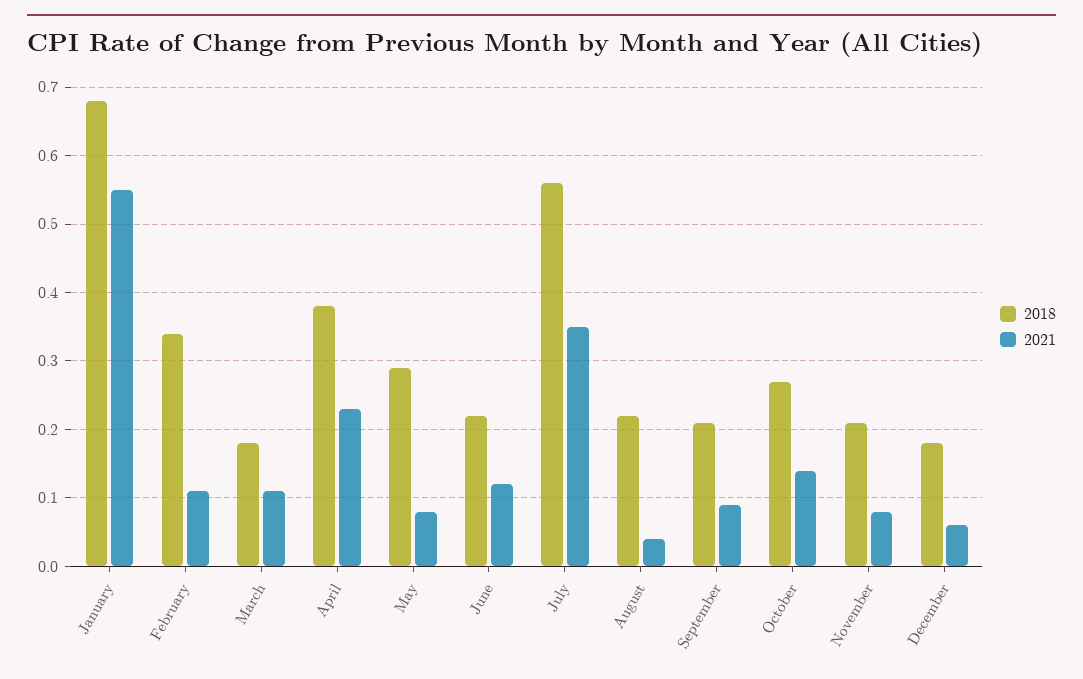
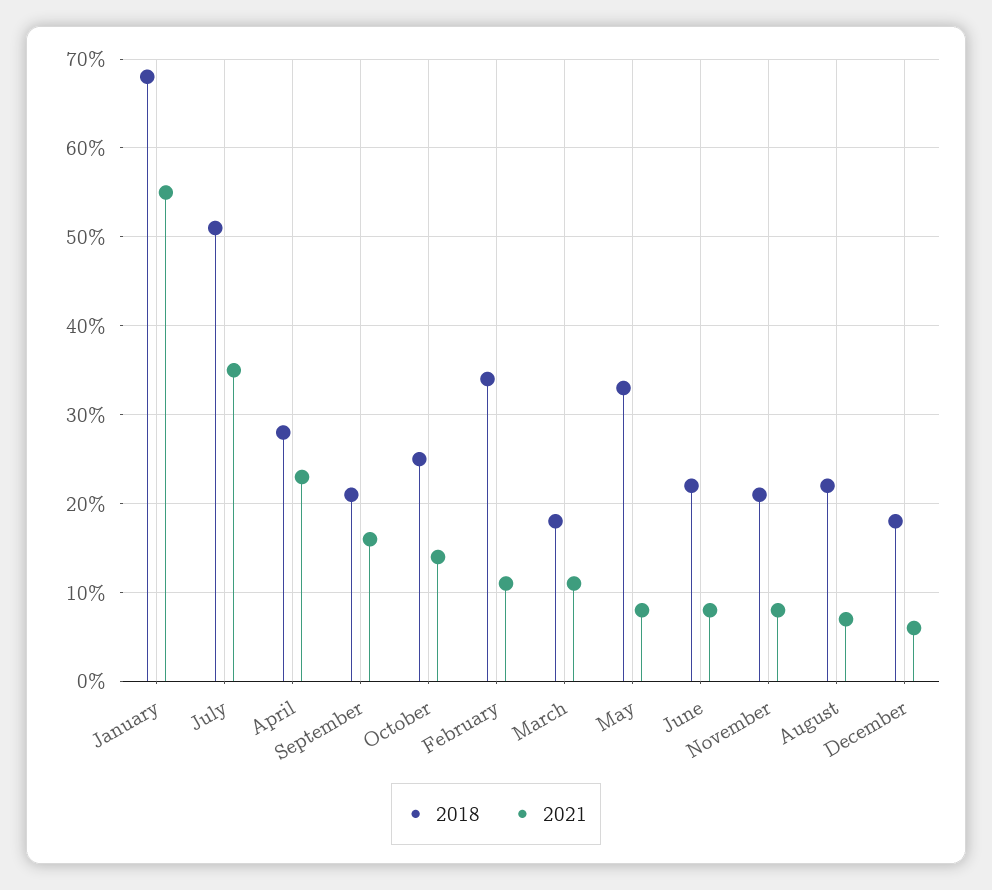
  {
    "2018": {
      "January": 0.68,
      "February": 0.34,
      "March": 0.18,
-     "April": 0.38,
+     "April": 0.28,
-     "May": 0.29,
+     "May": 0.33,
      "June": 0.22,
-     "July": 0.56,
+     "July": 0.51,
      "August": 0.22,
      "September": 0.21,
-     "October": 0.27,
+     "October": 0.25,
      "November": 0.21,
      "December": 0.18
    },
    "2021": {
      "January": 0.55,
      "February": 0.11,
      "March": 0.11,
      "April": 0.23,
      "May": 0.08,
-     "June": 0.12,
+     "June": 0.08,
      "July": 0.35,
-     "August": 0.04,
+     "August": 0.07,
-     "September": 0.09,
+     "September": 0.16,
      "October": 0.14,
      "November": 0.08,
      "December": 0.06
    }
  }

